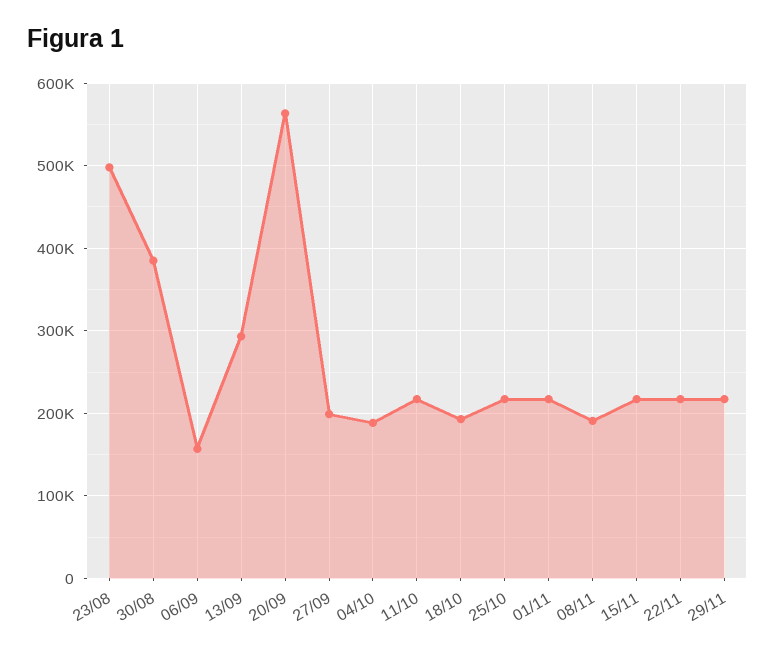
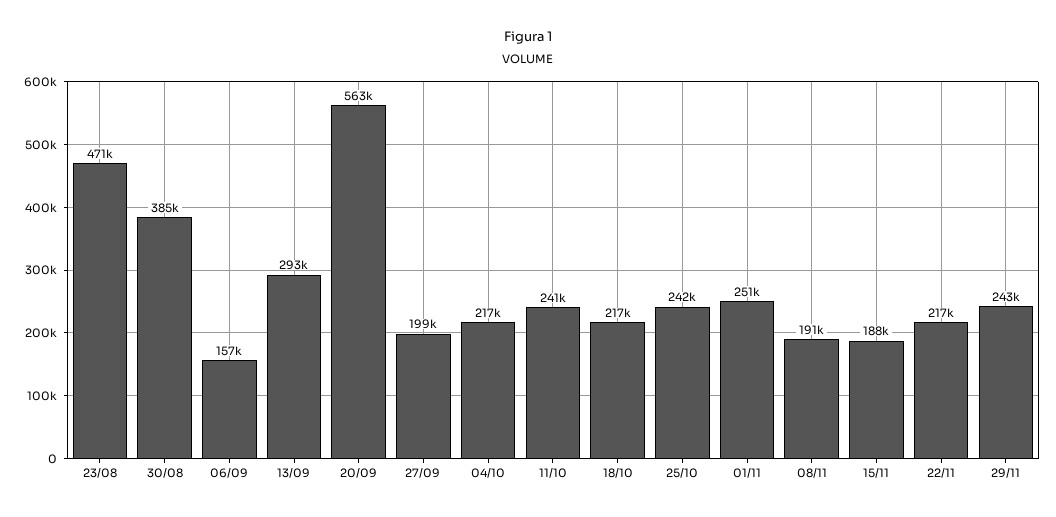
  {
-   "23/08": 500000,
+   "23/08": 471000,
    "30/08": 385000,
    "06/09": 157000,
    "13/09": 293000,
    "20/09": 563000,
    "27/09": 199000,
-   "04/10": 190000,
+   "04/10": 217000,
-   "11/10": 220000,
+   "11/10": 241000,
-   "18/10": 190000,
+   "18/10": 217000,
-   "25/10": 220000,
+   "25/10": 242000,
-   "01/11": 220000,
+   "01/11": 251000,
    "08/11": 191000,
-   "15/11": 220000,
+   "15/11": 188000,
    "22/11": 217000,
-   "29/11": 220000
+   "29/11": 243000
  }

